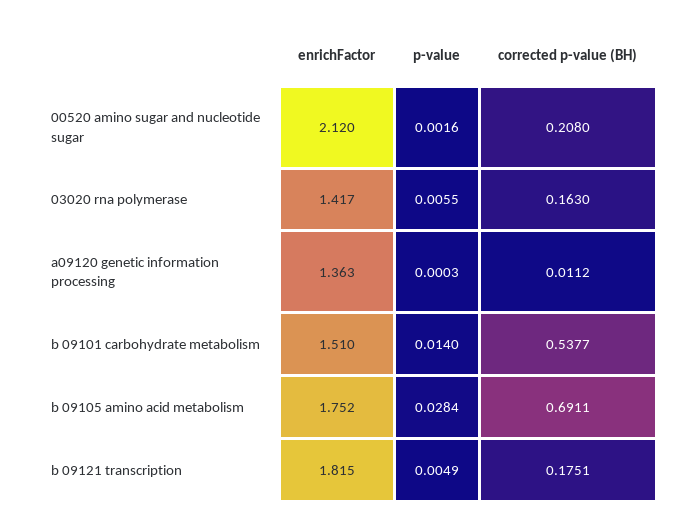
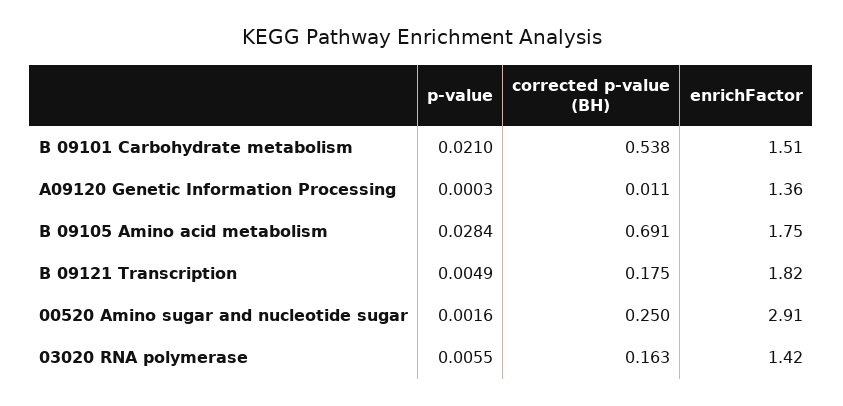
  {
    "enrichFactor": {
-     "00520 amino sugar and nucleotide sugar": 2.12,
+     "00520 amino sugar and nucleotide sugar": 2.91,
      "03020 rna polymerase": 1.417,
      "a09120 genetic information processing": 1.363,
      "b 09101 carbohydrate metabolism": 1.51,
      "b 09105 amino acid metabolism": 1.752,
      "b 09121 transcription": 1.815
    },
    "p-value": {
      "00520 amino sugar and nucleotide sugar": 0.0016,
      "03020 rna polymerase": 0.0055,
      "a09120 genetic information processing": 0.0003,
-     "b 09101 carbohydrate metabolism": 0.014,
+     "b 09101 carbohydrate metabolism": 0.021,
      "b 09105 amino acid metabolism": 0.0284,
      "b 09121 transcription": 0.0049
    },
    "corrected p-value (BH)": {
-     "00520 amino sugar and nucleotide sugar": 0.208,
+     "00520 amino sugar and nucleotide sugar": 0.25,
      "03020 rna polymerase": 0.163,
      "a09120 genetic information processing": 0.0112,
      "b 09101 carbohydrate metabolism": 0.5377,
      "b 09105 amino acid metabolism": 0.6911,
      "b 09121 transcription": 0.1751
    }
  }

